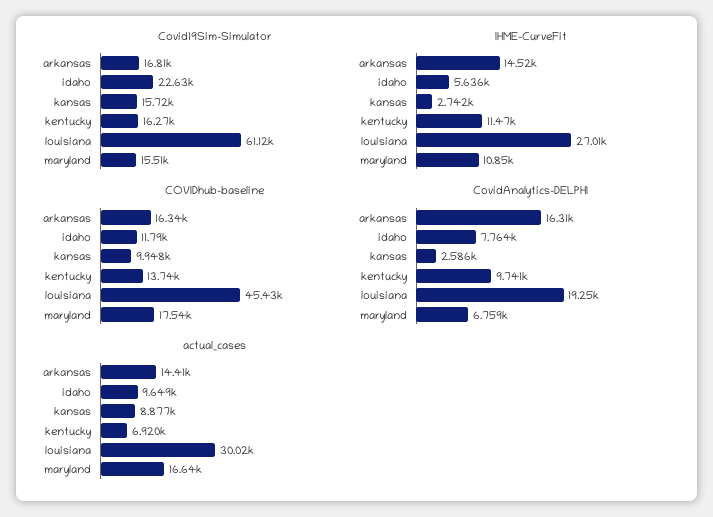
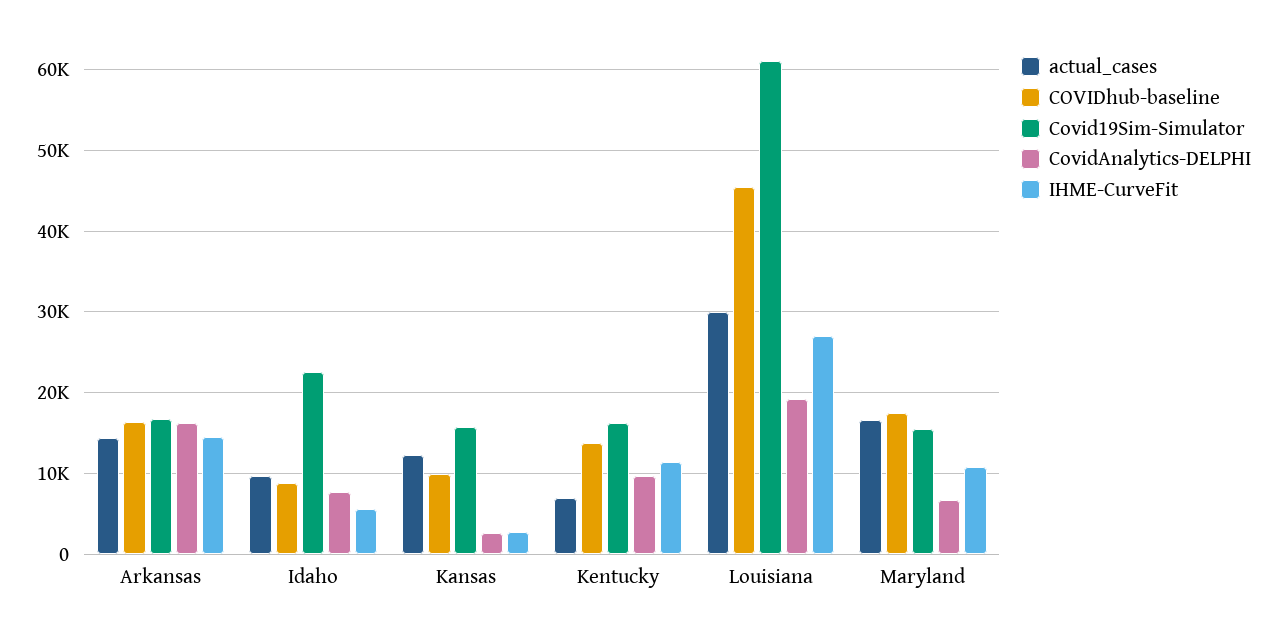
  {
    "Covid19Sim-Simulator": {
      "arkansas": 16810,
      "idaho": 22630,
      "kansas": 15720,
      "kentucky": 16270,
      "louisiana": 61120,
      "maryland": 15510
    },
    "IHME-CurveFit": {
      "arkansas": 14520,
      "idaho": 5636,
      "kansas": 2742,
      "kentucky": 11470,
      "louisiana": 27010,
      "maryland": 10850
    },
    "COVIDhub-baseline": {
      "arkansas": 16340,
-     "idaho": 11790,
+     "idaho": 9000,
      "kansas": 9948,
      "kentucky": 13740,
      "louisiana": 45430,
      "maryland": 17540
    },
    "CovidAnalytics-DELPHI": {
      "arkansas": 16310,
      "idaho": 7764,
      "kansas": 2586,
      "kentucky": 9741,
      "louisiana": 19250,
      "maryland": 6759
    },
    "actual_cases": {
      "arkansas": 14410,
      "idaho": 9649,
-     "kansas": 8877,
+     "kansas": 12000,
      "kentucky": 6920,
      "louisiana": 30020,
      "maryland": 16640
    }
  }

